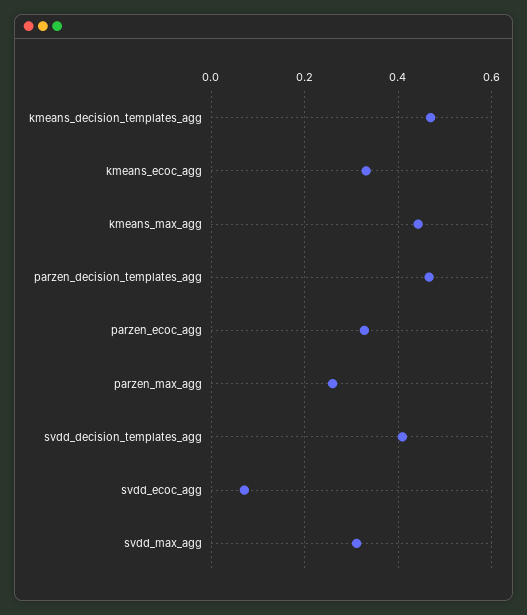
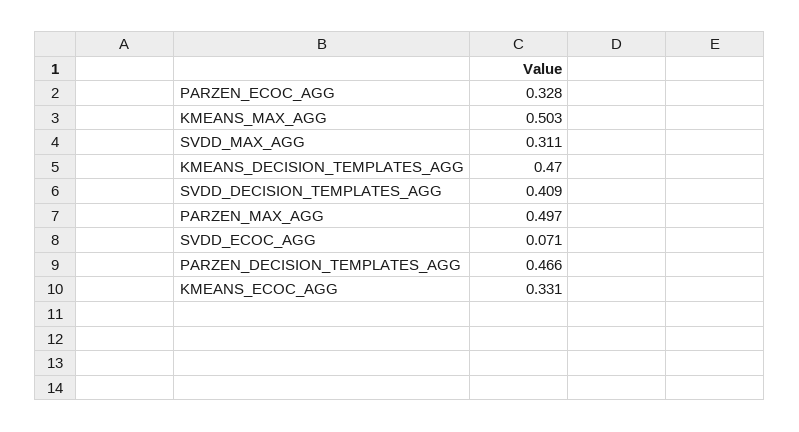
  {
    "kmeans_decision_templates_agg": 0.47,
    "kmeans_ecoc_agg": 0.331,
-   "kmeans_max_agg": 0.44,
+   "kmeans_max_agg": 0.503,
    "parzen_decision_templates_agg": 0.466,
    "parzen_ecoc_agg": 0.328,
-   "parzen_max_agg": 0.26,
+   "parzen_max_agg": 0.497,
    "svdd_decision_templates_agg": 0.409,
    "svdd_ecoc_agg": 0.071,
    "svdd_max_agg": 0.311
  }

